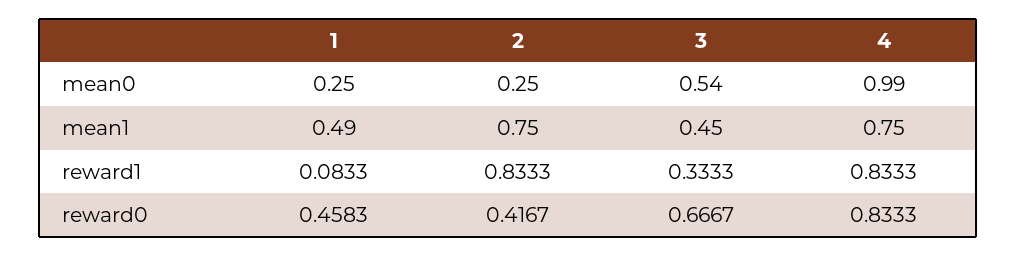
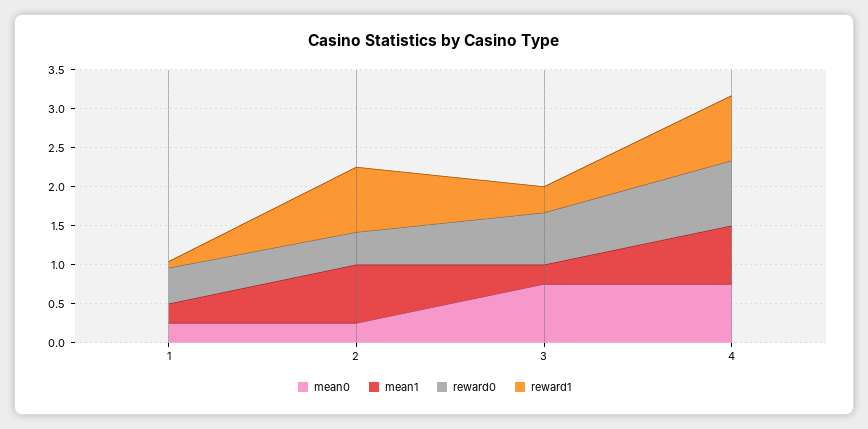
  {
    "mean0": {
      "1": 0.25,
      "2": 0.25,
-     "3": 0.54,
+     "3": 0.75,
-     "4": 0.99
+     "4": 0.75
    },
    "mean1": {
-     "1": 0.49,
+     "1": 0.25,
      "2": 0.75,
-     "3": 0.45,
+     "3": 0.25,
      "4": 0.75
    },
    "reward1": {
      "1": 0.0833,
      "2": 0.8333,
      "3": 0.3333,
      "4": 0.8333
    },
    "reward0": {
      "1": 0.4583,
      "2": 0.4167,
      "3": 0.6667,
      "4": 0.8333
    }
  }

